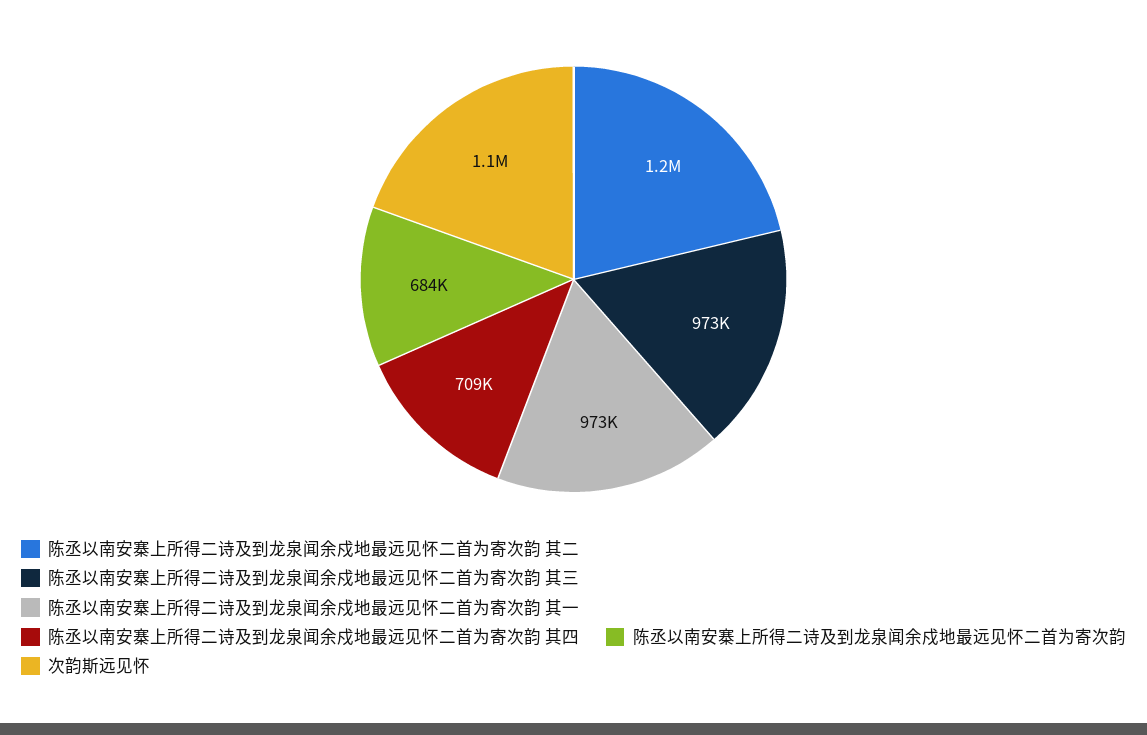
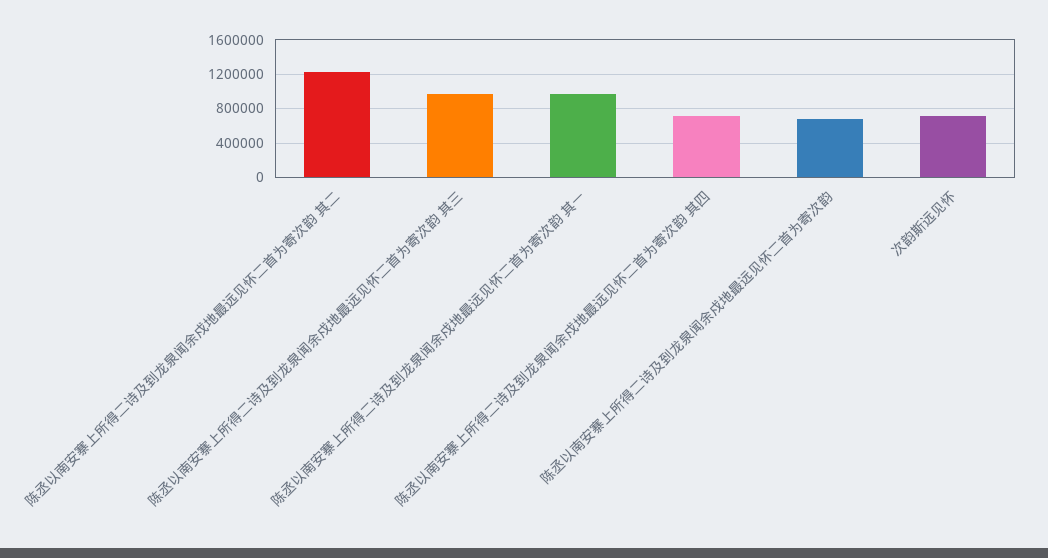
  {
    "陈丞以南安寨上所得二诗及到龙泉闻余戍地最远见怀二首为寄次韵 其二": 1200000,
    "陈丞以南安寨上所得二诗及到龙泉闻余戍地最远见怀二首为寄次韵 其三": 973000,
    "陈丞以南安寨上所得二诗及到龙泉闻余戍地最远见怀二首为寄次韵 其一": 973000,
    "陈丞以南安寨上所得二诗及到龙泉闻余戍地最远见怀二首为寄次韵 其四": 709000,
    "陈丞以南安寨上所得二诗及到龙泉闻余戍地最远见怀二首为寄次韵": 684000,
-   "次韵斯远见怀": 1100000
+   "次韵斯远见怀": 700000
  }

